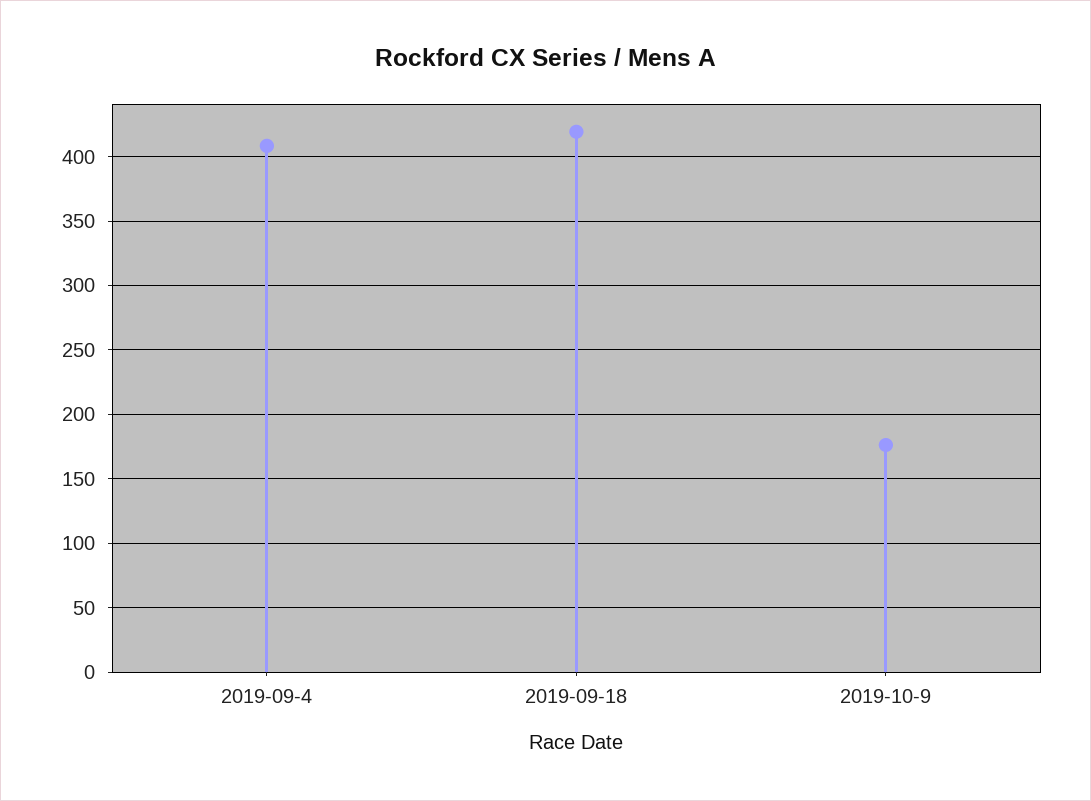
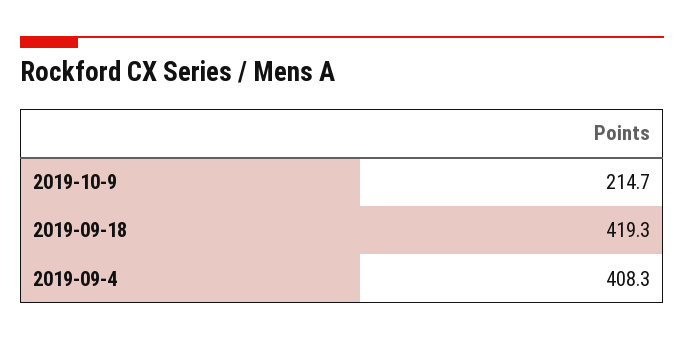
  {
    "2019-09-4": 408.3,
    "2019-09-18": 419.3,
-   "2019-10-9": 175
+   "2019-10-9": 214.7
  }

